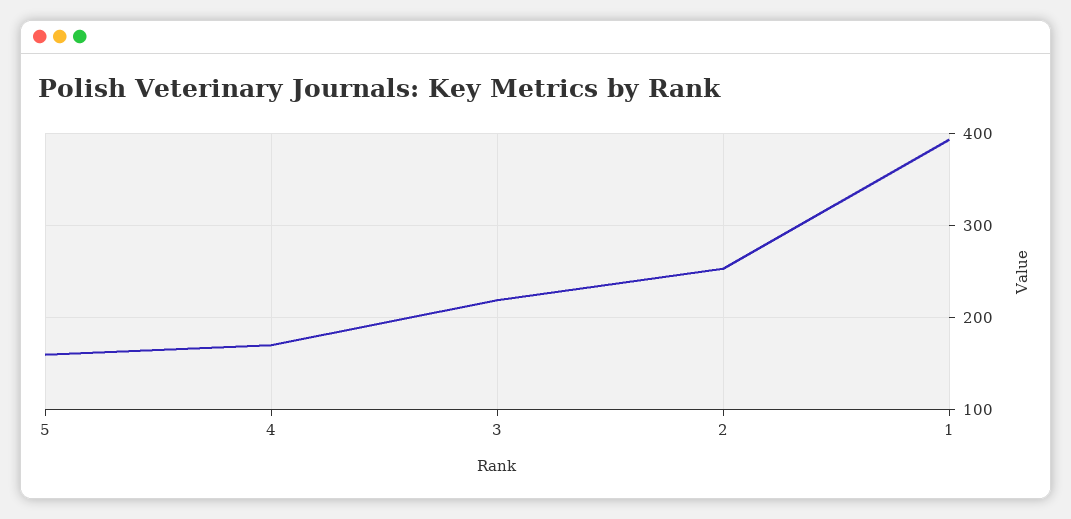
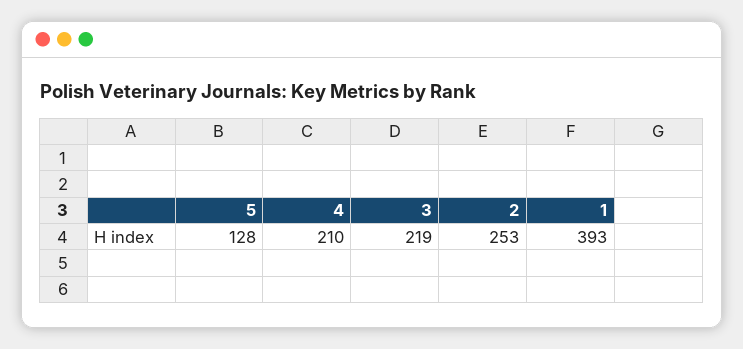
  {
-   "5": 160,
+   "5": 128,
-   "4": 170,
+   "4": 210,
    "3": 219,
    "2": 253,
    "1": 393
  }

